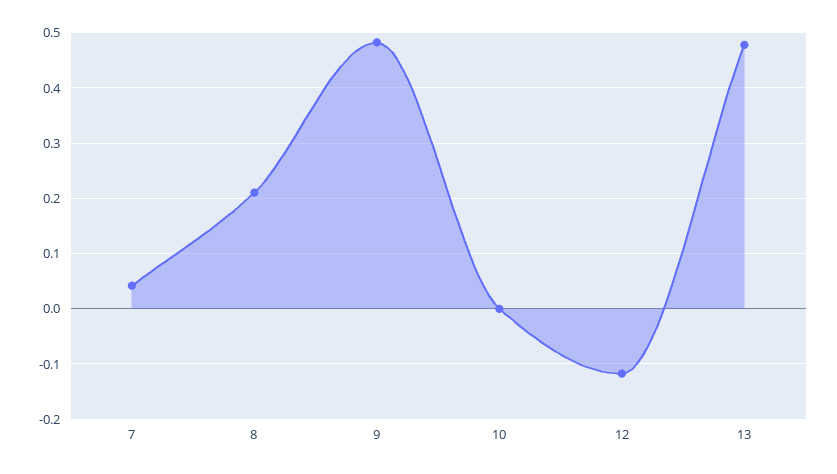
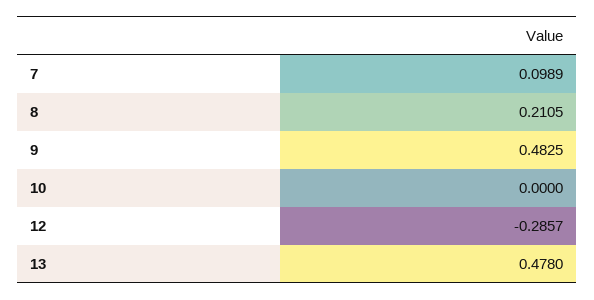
  {
-   "7": 0.04,
+   "7": 0.0989,
    "8": 0.2105,
    "9": 0.4825,
    "10": 0,
-   "12": -0.12,
+   "12": -0.2857,
    "13": 0.478
  }

